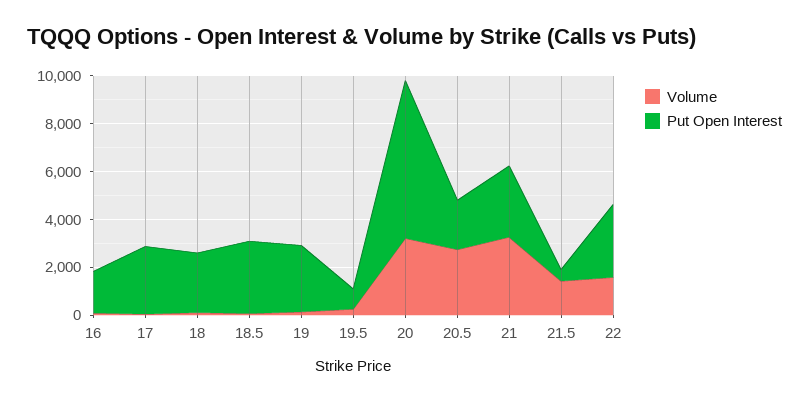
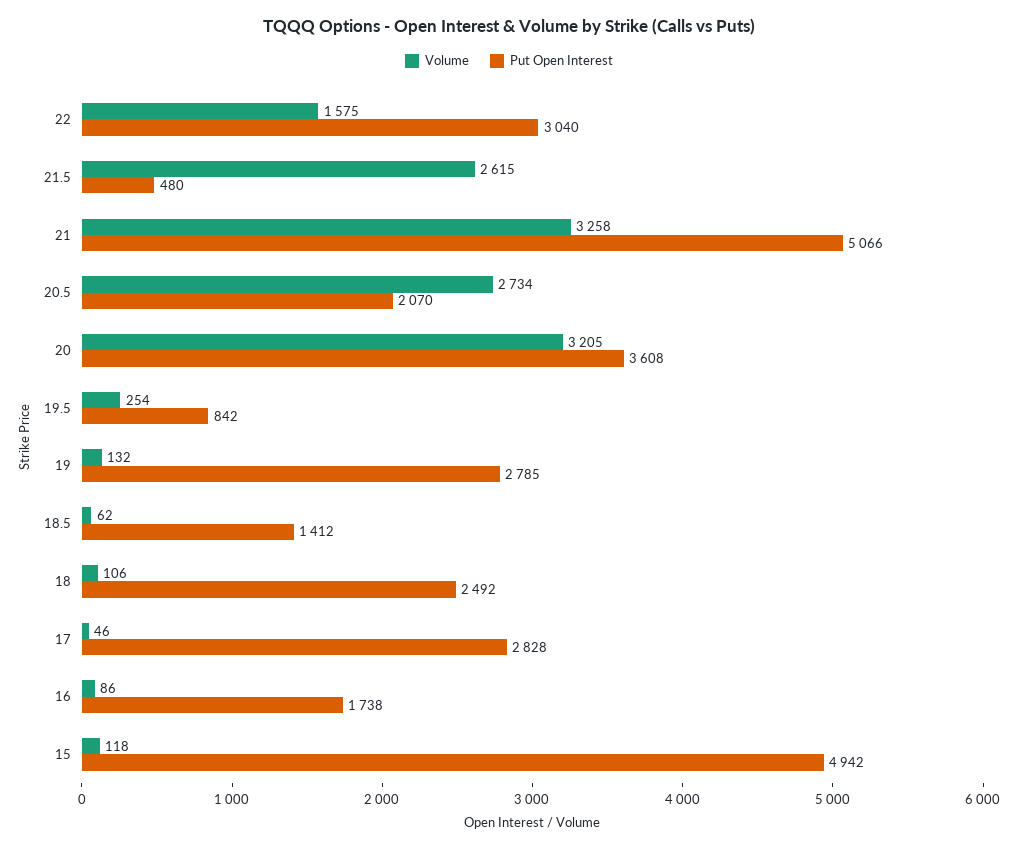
  {
    "Volume": {
      "16": 86,
      "17": 46,
      "18": 106,
      "18.5": 62,
      "19": 132,
      "19.5": 254,
      "20": 3205,
      "20.5": 2734,
      "21": 3258,
-     "21.5": 1500,
+     "21.5": 2615,
-     "22": 1575
+     "22": 1575,
+     "15": 118
    },
    "Put Open Interest": {
      "16": 1738,
      "17": 2828,
      "18": 2492,
-     "18.5": 3000,
+     "18.5": 1412,
      "19": 2785,
      "19.5": 842,
-     "20": 6500,
+     "20": 3608,
      "20.5": 2070,
-     "21": 3000,
+     "21": 5066,
      "21.5": 480,
-     "22": 3040
+     "22": 3040,
+     "15": 4942
    }
  }

